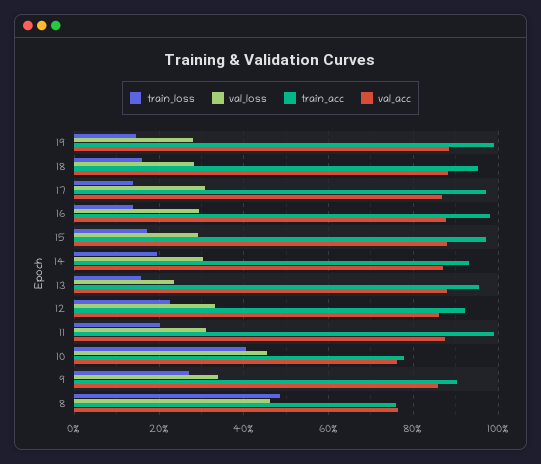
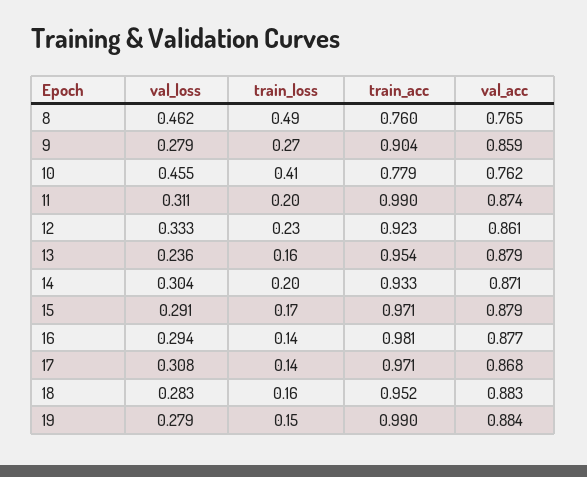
  {
    "train_loss": {
      "19": 0.15,
      "18": 0.16,
      "17": 0.14,
      "16": 0.14,
      "15": 0.17,
      "14": 0.2,
      "13": 0.16,
      "12": 0.23,
      "11": 0.2,
      "10": 0.41,
      "9": 0.27,
      "8": 0.49
    },
    "val_loss": {
      "19": 0.279,
      "18": 0.283,
      "17": 0.308,
      "16": 0.294,
      "15": 0.291,
      "14": 0.304,
      "13": 0.236,
      "12": 0.333,
      "11": 0.311,
      "10": 0.455,
-     "9": 0.34,
+     "9": 0.279,
      "8": 0.462
    },
    "train_acc": {
      "19": 0.99,
      "18": 0.952,
      "17": 0.971,
      "16": 0.981,
      "15": 0.971,
      "14": 0.933,
      "13": 0.954,
      "12": 0.923,
      "11": 0.99,
      "10": 0.779,
      "9": 0.904,
      "8": 0.76
    },
    "val_acc": {
      "19": 0.884,
      "18": 0.883,
      "17": 0.868,
      "16": 0.877,
      "15": 0.879,
      "14": 0.871,
      "13": 0.879,
      "12": 0.861,
      "11": 0.874,
      "10": 0.762,
      "9": 0.859,
      "8": 0.765
    }
  }

